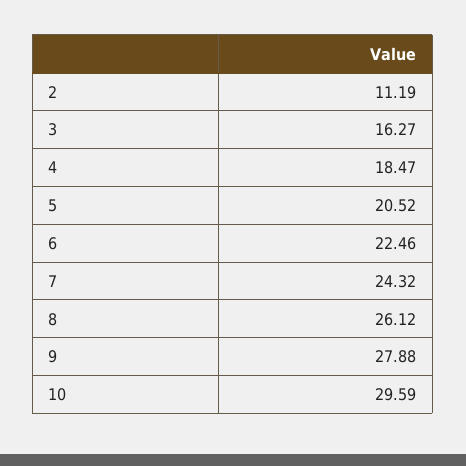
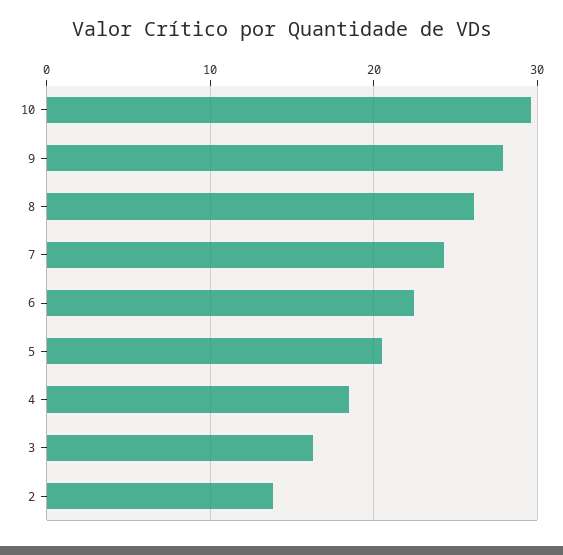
  {
-   "2": 11.19,
+   "2": 14,
    "3": 16.27,
    "4": 18.47,
    "5": 20.52,
    "6": 22.46,
    "7": 24.32,
    "8": 26.12,
    "9": 27.88,
    "10": 29.59
  }

